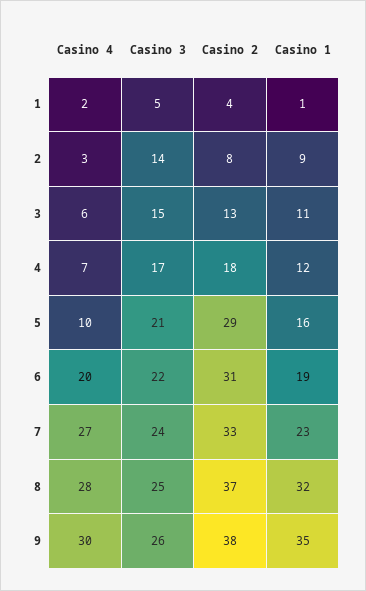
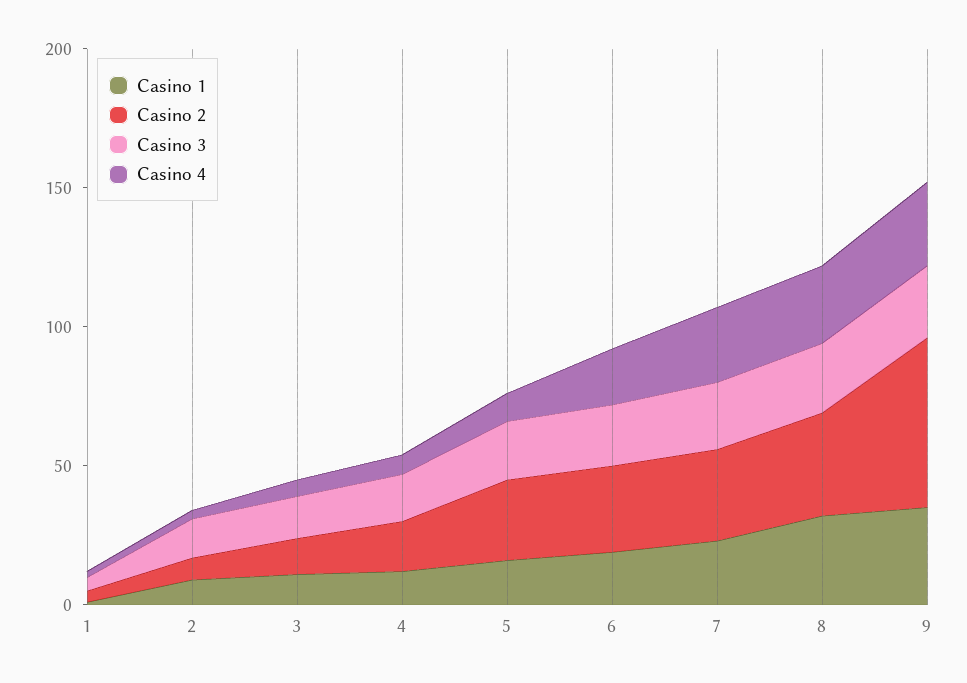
  {
    "Casino 4": {
      "1": 2,
      "2": 3,
      "3": 6,
      "4": 7,
      "5": 10,
      "6": 20,
      "7": 27,
      "8": 28,
      "9": 30
    },
    "Casino 3": {
      "1": 5,
      "2": 14,
      "3": 15,
      "4": 17,
      "5": 21,
      "6": 22,
      "7": 24,
      "8": 25,
      "9": 26
    },
    "Casino 2": {
      "1": 4,
      "2": 8,
      "3": 13,
      "4": 18,
      "5": 29,
      "6": 31,
      "7": 33,
      "8": 37,
-     "9": 38
+     "9": 60
    },
    "Casino 1": {
      "1": 1,
      "2": 9,
      "3": 11,
      "4": 12,
      "5": 16,
      "6": 19,
      "7": 23,
      "8": 32,
      "9": 35
    }
  }

